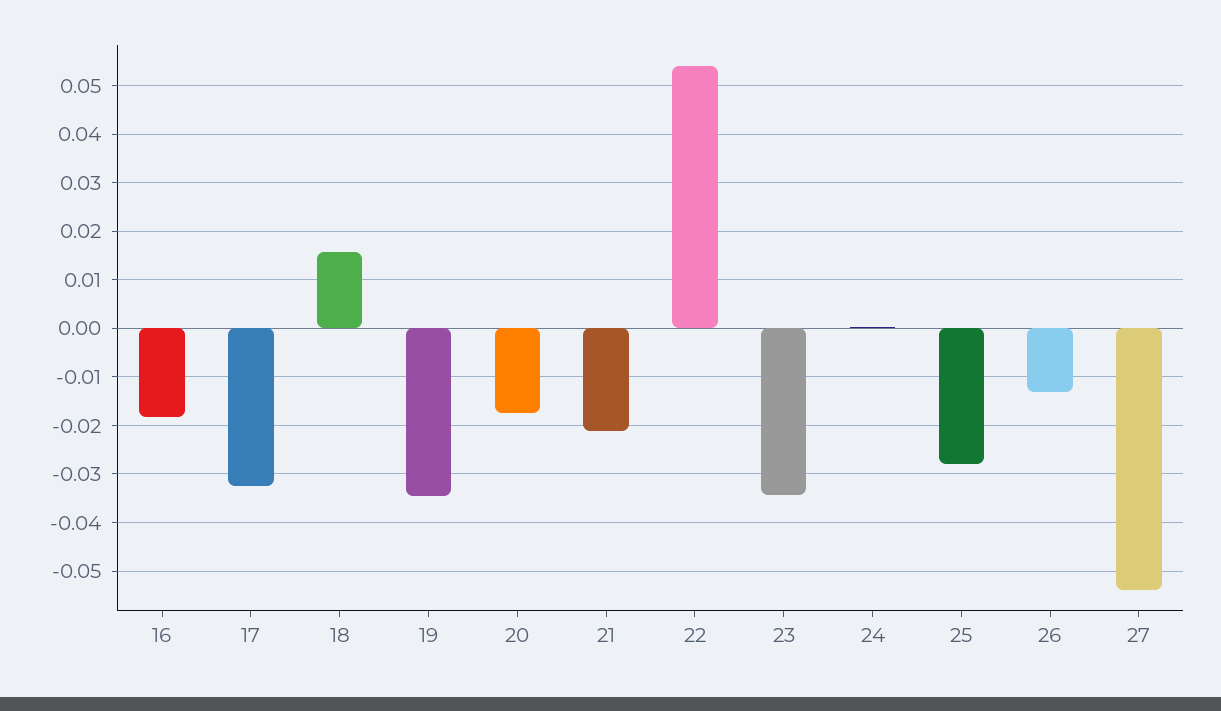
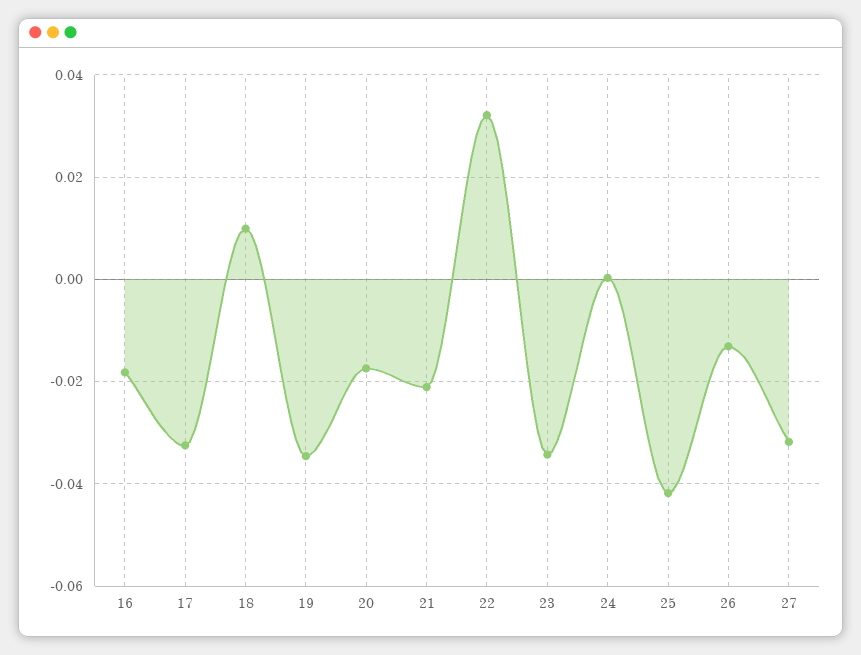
  {
    "16": -0.018,
    "17": -0.032,
-   "18": 0.016,
+   "18": 0.01,
    "19": -0.034,
    "20": -0.018,
    "21": -0.022,
-   "22": 0.054,
+   "22": 0.032,
    "23": -0.034,
    "24": 0,
-   "25": -0.028,
+   "25": -0.042,
    "26": -0.014,
-   "27": -0.054
+   "27": -0.032
  }

